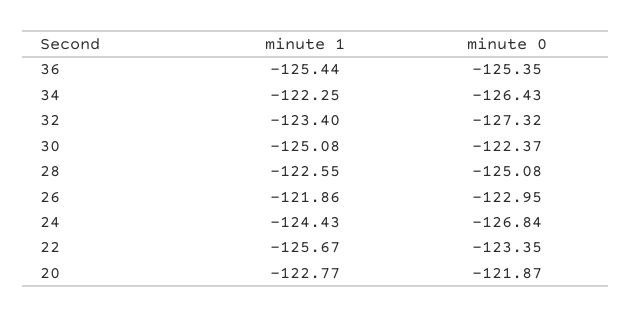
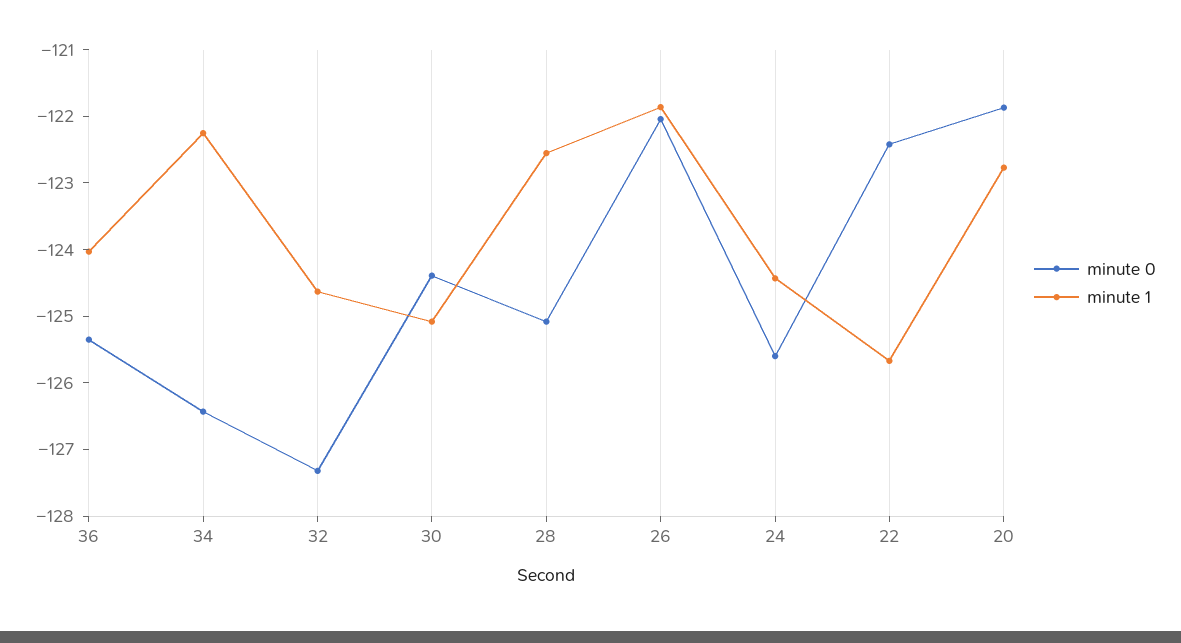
  {
    "minute 1": {
-     "36": -125.44,
+     "36": -124,
      "34": -122.25,
-     "32": -123.4,
+     "32": -124.6,
      "30": -125.08,
      "28": -122.55,
      "26": -121.86,
      "24": -124.43,
      "22": -125.67,
      "20": -122.77
    },
    "minute 0": {
      "36": -125.35,
      "34": -126.43,
      "32": -127.32,
-     "30": -122.37,
+     "30": -124.4,
      "28": -125.08,
-     "26": -122.95,
+     "26": -122,
-     "24": -126.84,
+     "24": -125.6,
-     "22": -123.35,
+     "22": -122.4,
      "20": -121.87
    }
  }

